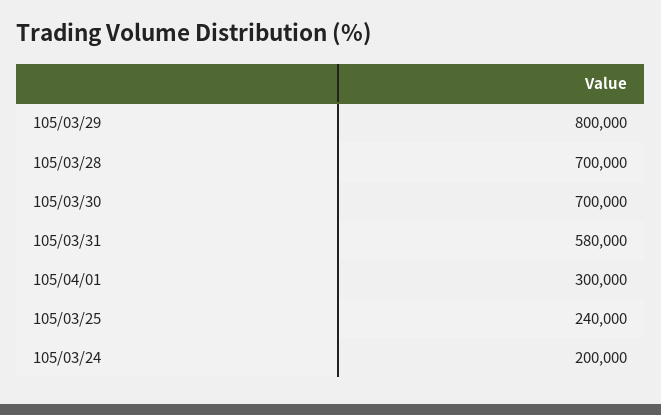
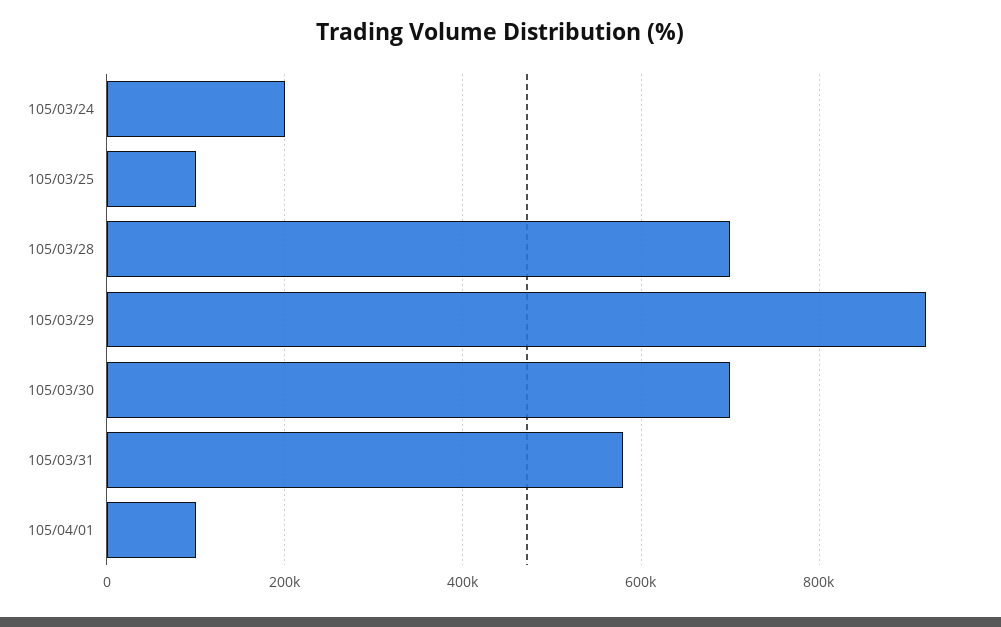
  {
-   "105/03/29": 800000,
+   "105/03/29": 920000,
    "105/03/28": 700000,
    "105/03/30": 700000,
    "105/03/31": 580000,
-   "105/04/01": 300000,
+   "105/04/01": 100000,
-   "105/03/25": 240000,
+   "105/03/25": 100000,
    "105/03/24": 200000
  }

